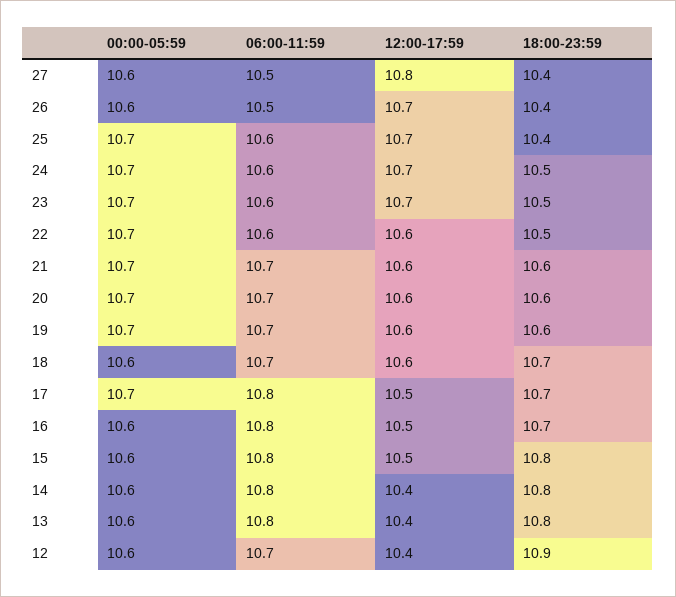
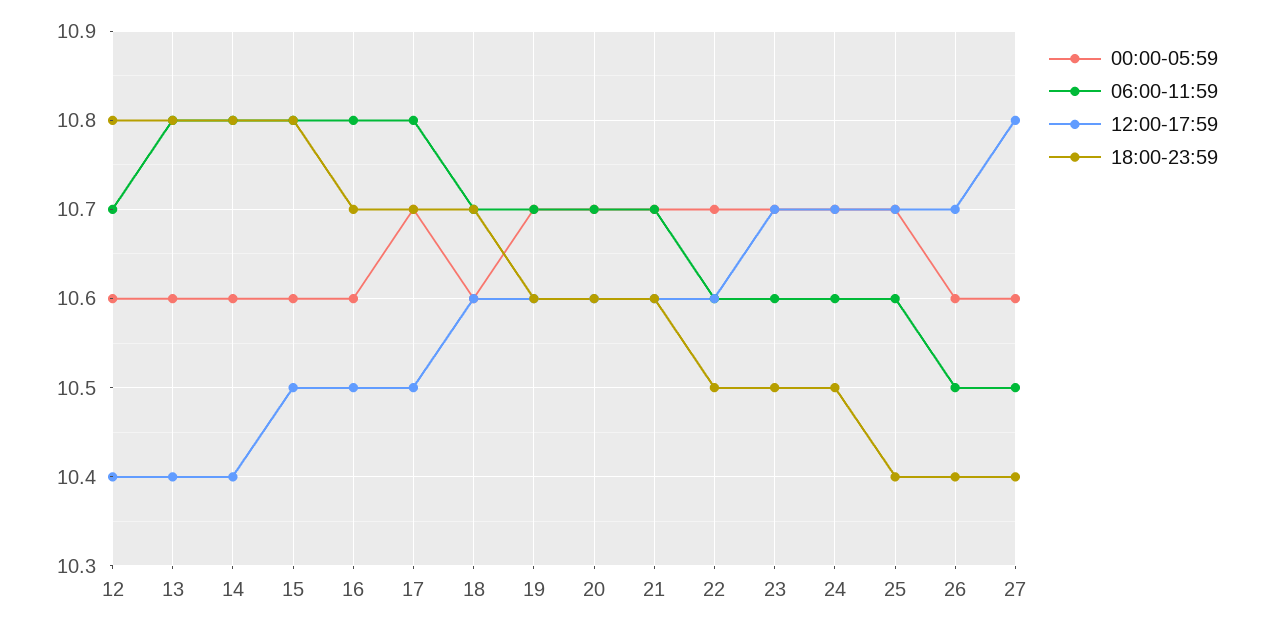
  {
    "00:00-05:59": {
      "27": 10.6,
      "26": 10.6,
      "25": 10.7,
      "24": 10.7,
      "23": 10.7,
      "22": 10.7,
      "21": 10.7,
      "20": 10.7,
      "19": 10.7,
      "18": 10.6,
      "17": 10.7,
      "16": 10.6,
      "15": 10.6,
      "14": 10.6,
      "13": 10.6,
      "12": 10.6
    },
    "06:00-11:59": {
      "27": 10.5,
      "26": 10.5,
      "25": 10.6,
      "24": 10.6,
      "23": 10.6,
      "22": 10.6,
      "21": 10.7,
      "20": 10.7,
      "19": 10.7,
      "18": 10.7,
      "17": 10.8,
      "16": 10.8,
      "15": 10.8,
      "14": 10.8,
      "13": 10.8,
      "12": 10.7
    },
    "12:00-17:59": {
      "27": 10.8,
      "26": 10.7,
      "25": 10.7,
      "24": 10.7,
      "23": 10.7,
      "22": 10.6,
      "21": 10.6,
      "20": 10.6,
      "19": 10.6,
      "18": 10.6,
      "17": 10.5,
      "16": 10.5,
      "15": 10.5,
      "14": 10.4,
      "13": 10.4,
      "12": 10.4
    },
    "18:00-23:59": {
      "27": 10.4,
      "26": 10.4,
      "25": 10.4,
      "24": 10.5,
      "23": 10.5,
      "22": 10.5,
      "21": 10.6,
      "20": 10.6,
      "19": 10.6,
      "18": 10.7,
      "17": 10.7,
      "16": 10.7,
      "15": 10.8,
      "14": 10.8,
      "13": 10.8,
-     "12": 10.9
+     "12": 10.8
    }
  }

